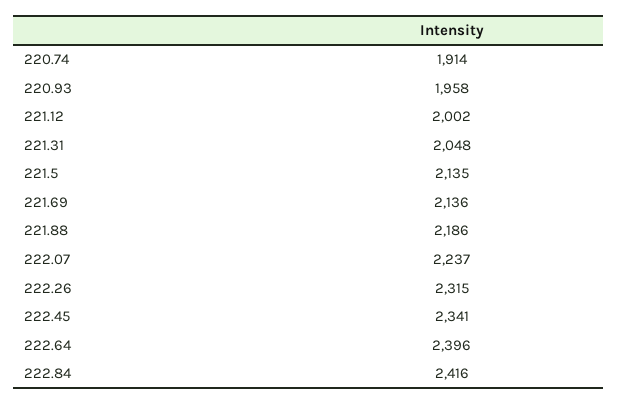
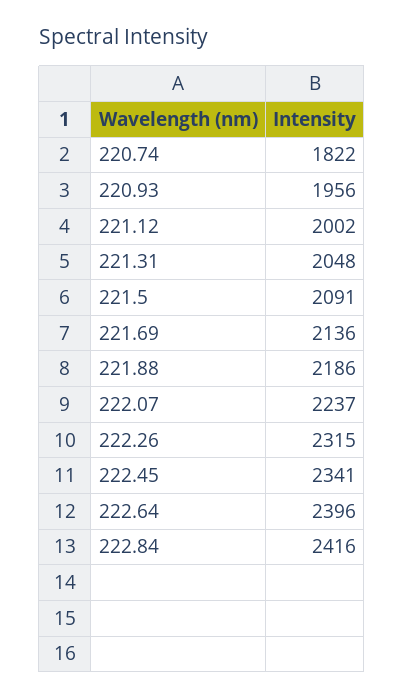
  {
-   "220.74": 1914,
+   "220.74": 1822,
-   "220.93": 1958,
+   "220.93": 1956,
    "221.12": 2002,
    "221.31": 2048,
-   "221.5": 2135,
+   "221.5": 2091,
    "221.69": 2136,
    "221.88": 2186,
    "222.07": 2237,
    "222.26": 2315,
    "222.45": 2341,
    "222.64": 2396,
    "222.84": 2416
  }

